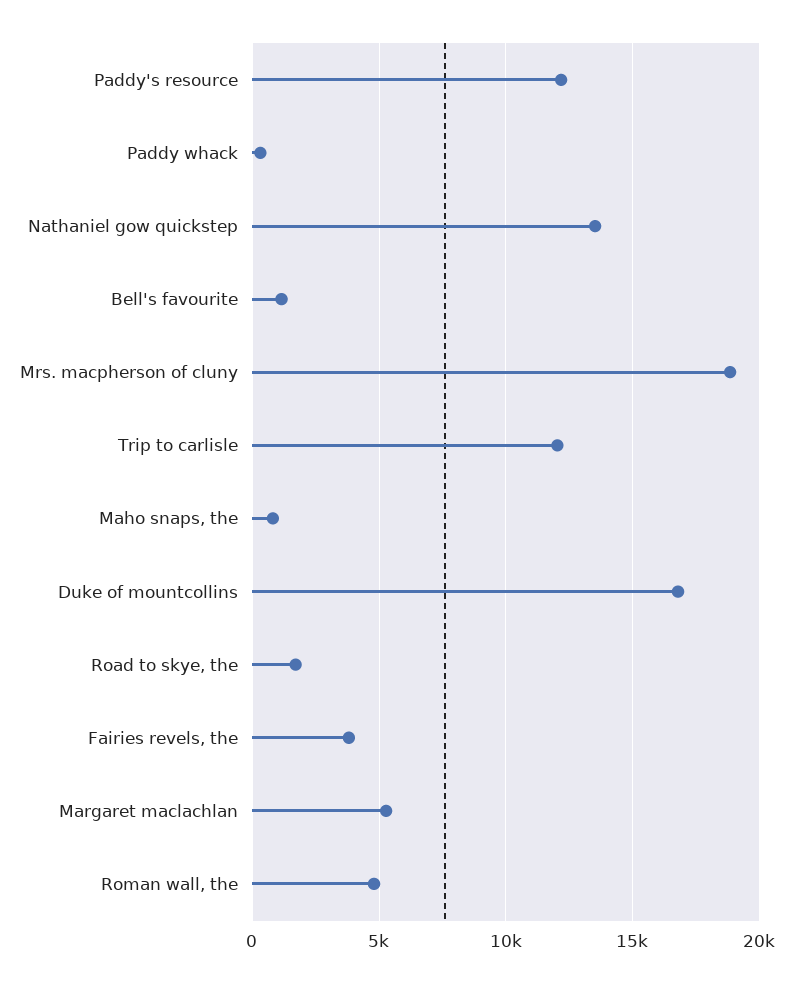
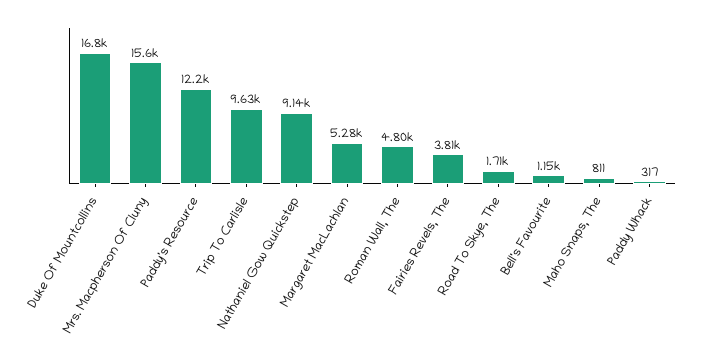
  {
    "Paddy's resource": 12200,
    "Paddy whack": 317,
-   "Nathaniel gow quickstep": 13500,
+   "Nathaniel gow quickstep": 9140,
    "Bell's favourite": 1150,
-   "Mrs. macpherson of cluny": 19000,
+   "Mrs. macpherson of cluny": 15600,
-   "Trip to carlisle": 12000,
+   "Trip to carlisle": 9630,
    "Maho snaps, the": 811,
    "Duke of mountcollins": 16800,
    "Road to skye, the": 1710,
    "Fairies revels, the": 3810,
    "Margaret maclachlan": 5280,
    "Roman wall, the": 4800
  }

